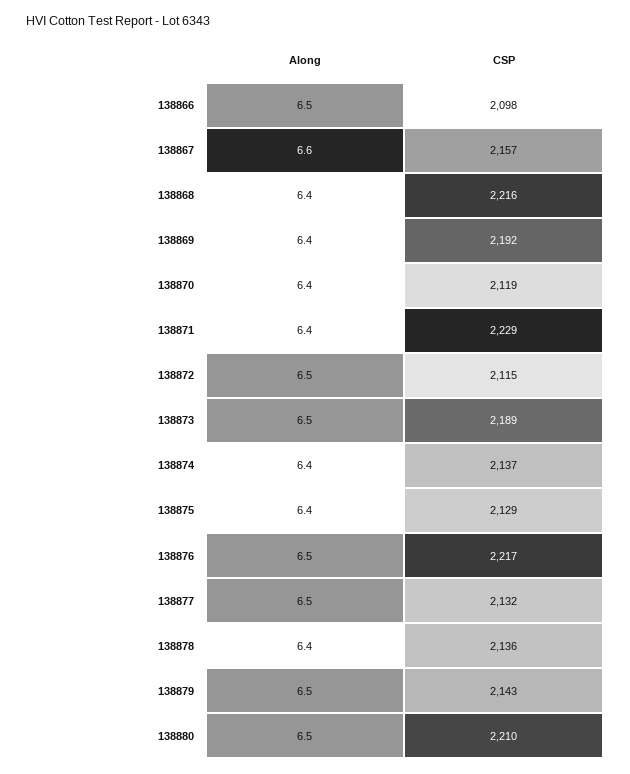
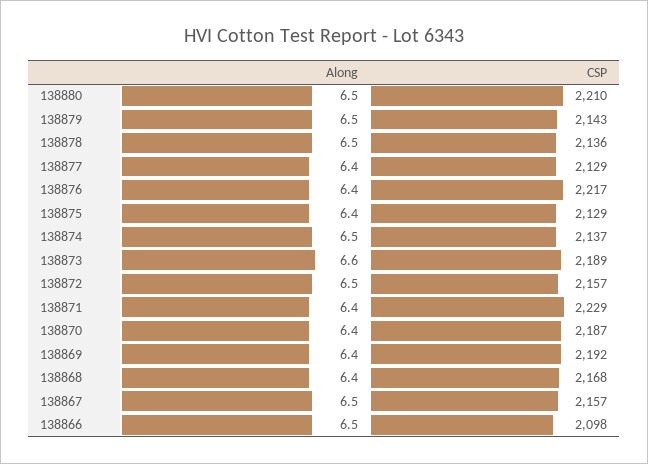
  {
    "Along": {
      "138866": 6.5,
-     "138867": 6.6,
+     "138867": 6.5,
      "138868": 6.4,
      "138869": 6.4,
      "138870": 6.4,
      "138871": 6.4,
      "138872": 6.5,
-     "138873": 6.5,
+     "138873": 6.6,
-     "138874": 6.4,
+     "138874": 6.5,
      "138875": 6.4,
-     "138876": 6.5,
+     "138876": 6.4,
-     "138877": 6.5,
+     "138877": 6.4,
-     "138878": 6.4,
+     "138878": 6.5,
      "138879": 6.5,
      "138880": 6.5
    },
    "CSP": {
      "138866": 2098,
      "138867": 2157,
-     "138868": 2216,
+     "138868": 2168,
      "138869": 2192,
-     "138870": 2119,
+     "138870": 2187,
      "138871": 2229,
-     "138872": 2115,
+     "138872": 2157,
      "138873": 2189,
      "138874": 2137,
      "138875": 2129,
      "138876": 2217,
-     "138877": 2132,
+     "138877": 2129,
      "138878": 2136,
      "138879": 2143,
      "138880": 2210
    }
  }

